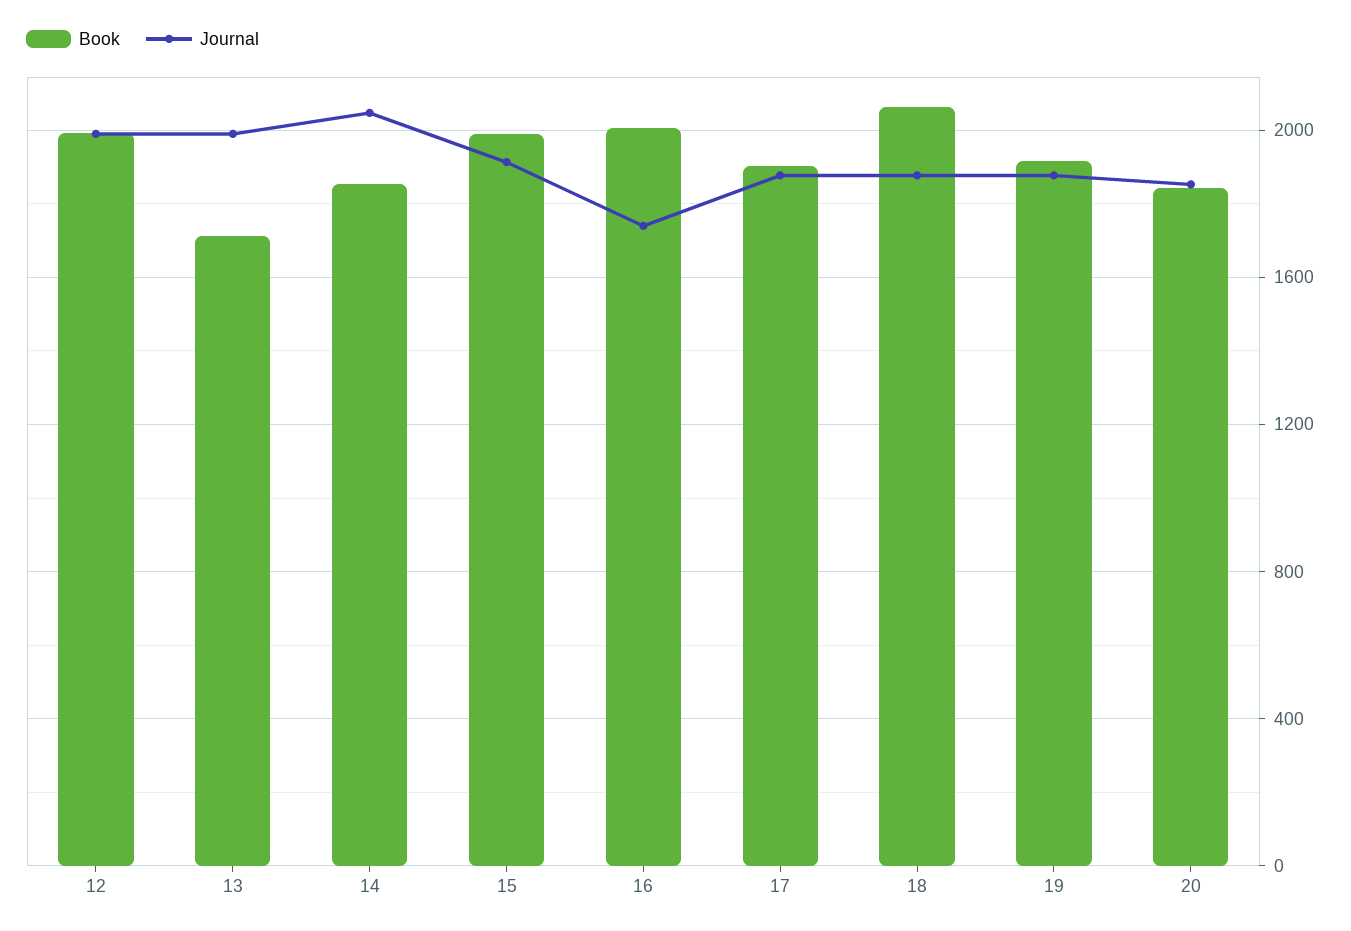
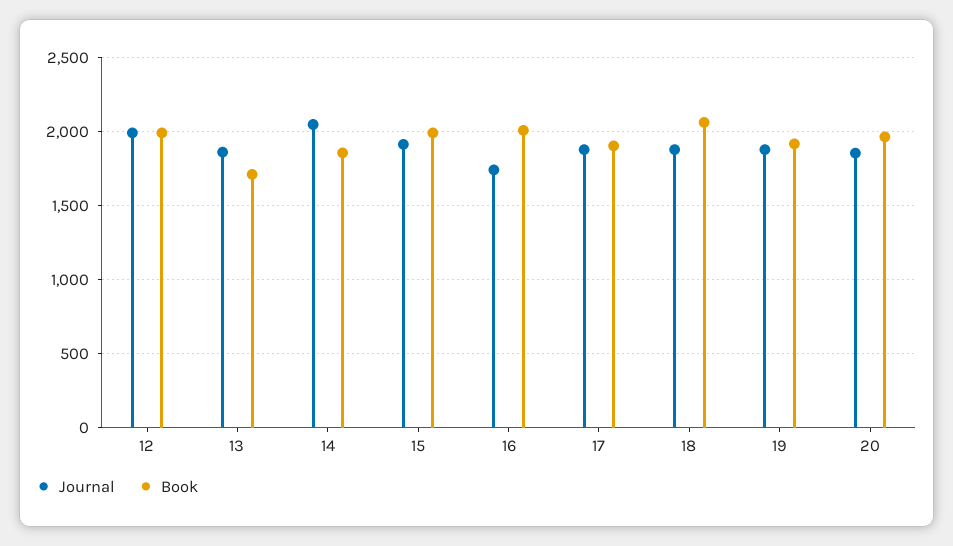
  {
    "Book": {
      "12": 2000,
      "13": 1700,
      "14": 1850,
      "15": 2000,
      "16": 2000,
      "17": 1900,
      "18": 2050,
      "19": 1900,
-     "20": 1850
+     "20": 1950
    },
    "Journal": {
      "12": 2000,
-     "13": 2000,
+     "13": 1850,
      "14": 2050,
      "15": 1900,
      "16": 1750,
      "17": 1900,
      "18": 1900,
      "19": 1900,
      "20": 1850
    }
  }

